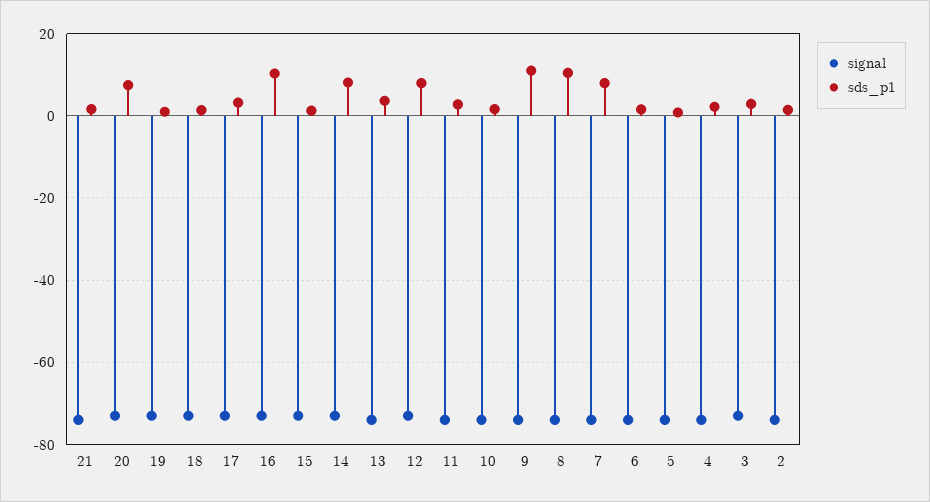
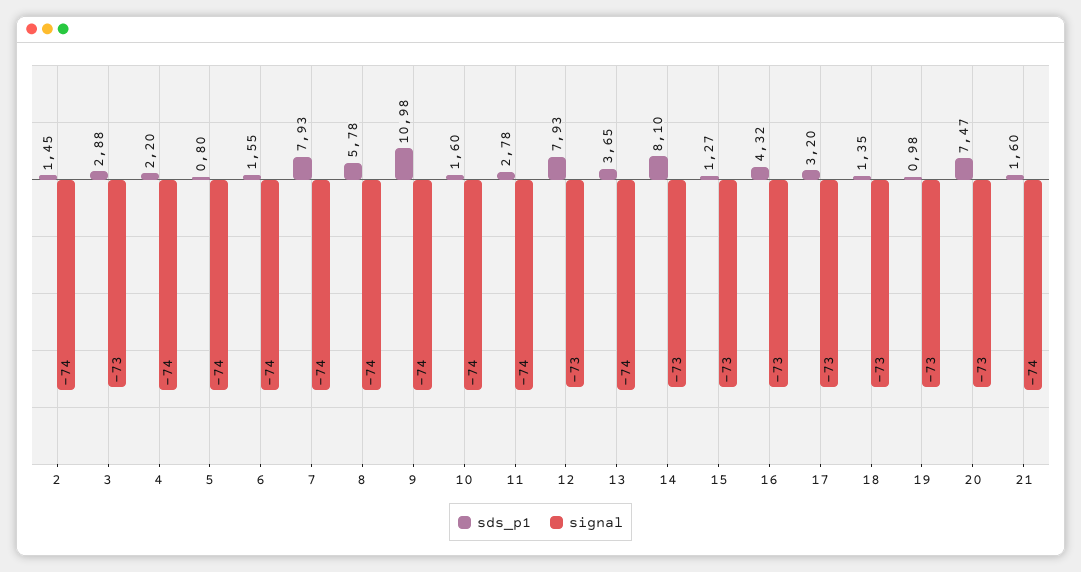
  {
    "signal": {
      "21": -74,
      "20": -73,
      "19": -73,
      "18": -73,
      "17": -73,
      "16": -73,
      "15": -73,
      "14": -73,
      "13": -74,
      "12": -73,
      "11": -74,
      "10": -74,
      "9": -74,
      "8": -74,
      "7": -74,
      "6": -74,
      "5": -74,
      "4": -74,
      "3": -73,
      "2": -74
    },
    "sds_p1": {
      "21": 1.6,
      "20": 7.47,
      "19": 0.98,
      "18": 1.35,
      "17": 3.2,
-     "16": 10,
+     "16": 4.32,
      "15": 1.27,
      "14": 8.1,
      "13": 3.65,
      "12": 7.93,
      "11": 2.78,
      "10": 1.6,
      "9": 10.98,
-     "8": 10,
+     "8": 5.78,
      "7": 7.93,
      "6": 1.55,
      "5": 0.8,
      "4": 2.2,
      "3": 2.88,
      "2": 1.45
    }
  }

